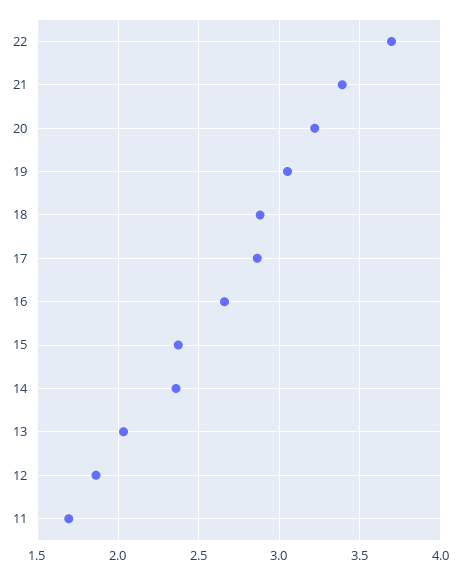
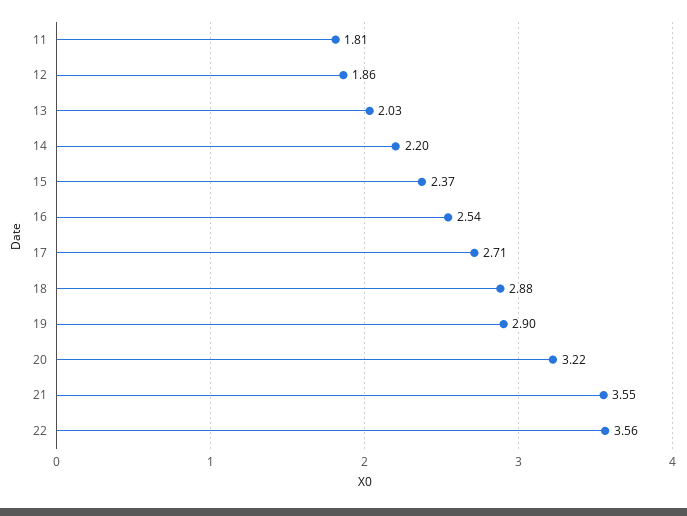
  {
-   "22": 3.7,
+   "22": 3.56,
-   "21": 3.4,
+   "21": 3.55,
    "20": 3.22,
-   "19": 3.05,
+   "19": 2.9,
    "18": 2.88,
-   "17": 2.85,
+   "17": 2.71,
-   "16": 2.65,
+   "16": 2.54,
    "15": 2.37,
-   "14": 2.35,
+   "14": 2.2,
    "13": 2.03,
    "12": 1.86,
-   "11": 1.7
+   "11": 1.81
  }

